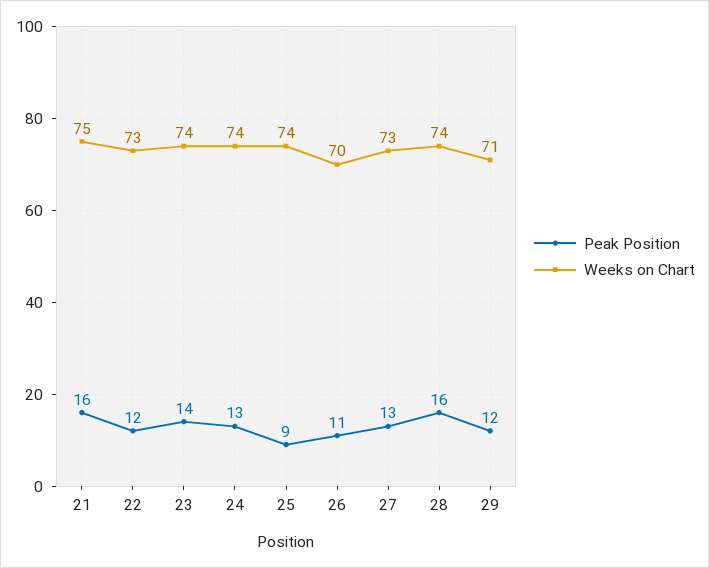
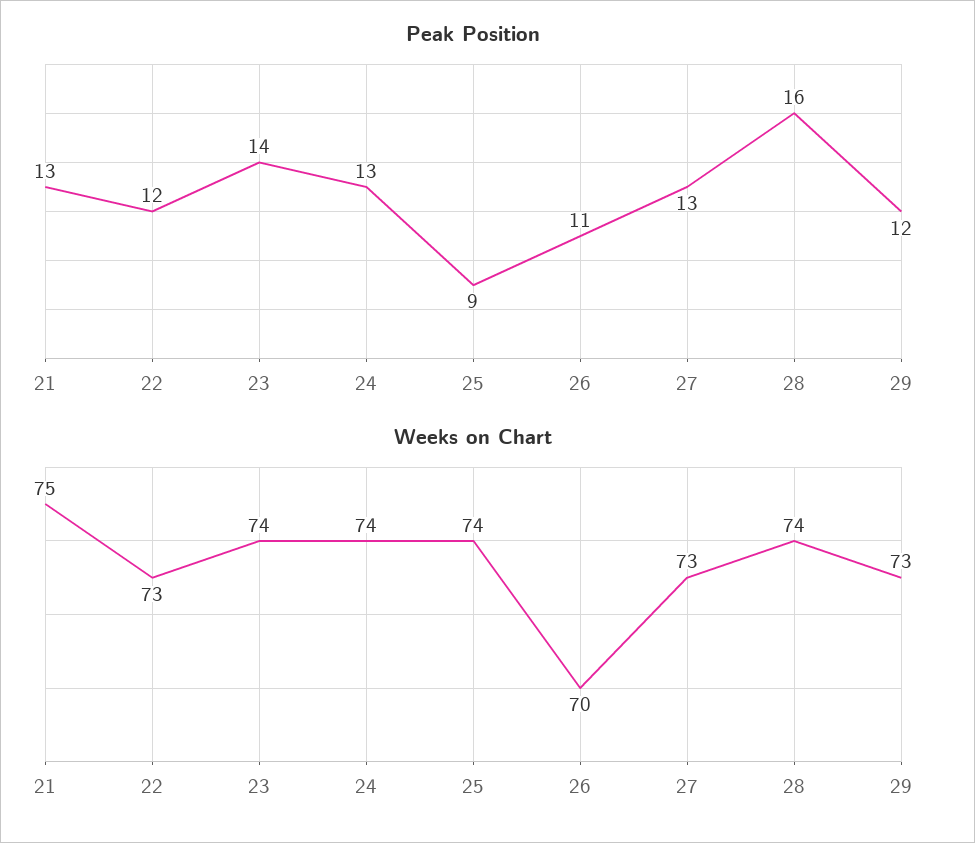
  {
    "Peak Position": {
-     "21": 16,
+     "21": 13,
      "22": 12,
      "23": 14,
      "24": 13,
      "25": 9,
      "26": 11,
      "27": 13,
      "28": 16,
      "29": 12
    },
    "Weeks on Chart": {
      "21": 75,
      "22": 73,
      "23": 74,
      "24": 74,
      "25": 74,
      "26": 70,
      "27": 73,
      "28": 74,
-     "29": 71
+     "29": 73
    }
  }

